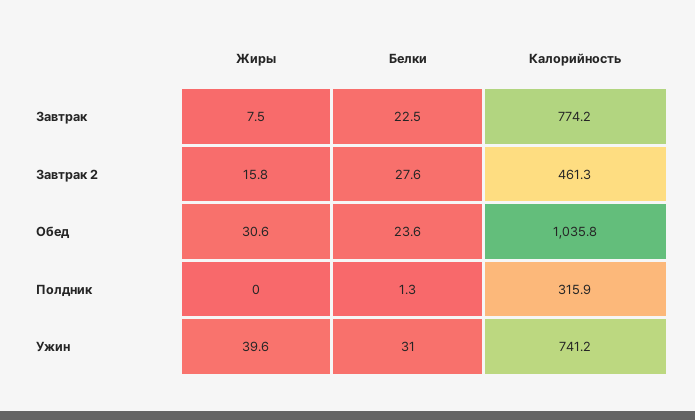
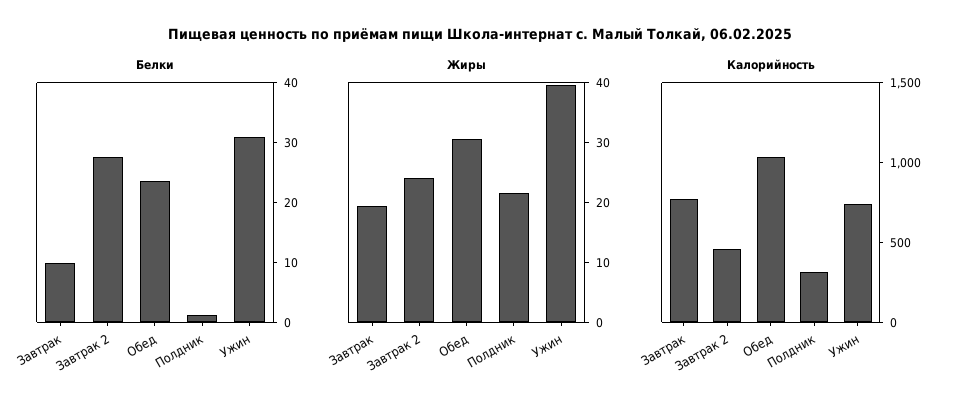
  {
    "Жиры": {
-     "Завтрак": 7.5,
+     "Завтрак": 20,
-     "Завтрак 2": 15.8,
+     "Завтрак 2": 24,
      "Обед": 30.6,
-     "Полдник": 0,
+     "Полдник": 22,
      "Ужин": 39.6
    },
    "Белки": {
-     "Завтрак": 22.5,
+     "Завтрак": 10,
      "Завтрак 2": 27.6,
      "Обед": 23.6,
      "Полдник": 1.3,
      "Ужин": 31
    },
    "Калорийность": {
      "Завтрак": 774.2,
      "Завтрак 2": 461.3,
      "Обед": 1035.8,
      "Полдник": 315.9,
      "Ужин": 741.2
    }
  }

